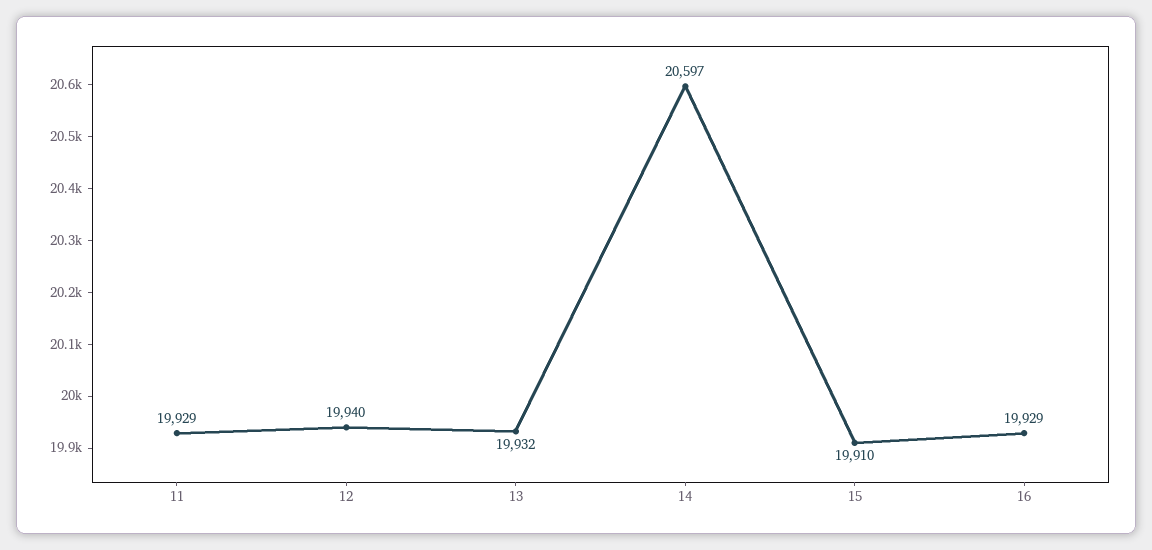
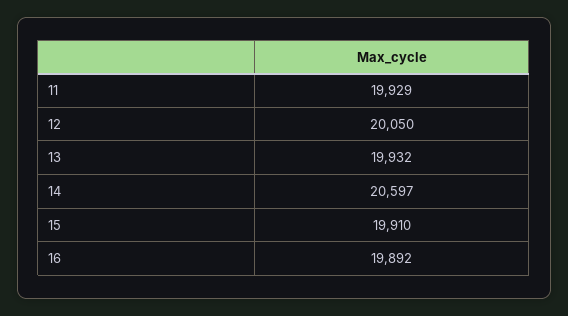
  {
    "11": 19929,
-   "12": 19940,
+   "12": 20050,
    "13": 19932,
    "14": 20597,
    "15": 19910,
-   "16": 19929
+   "16": 19892
  }

